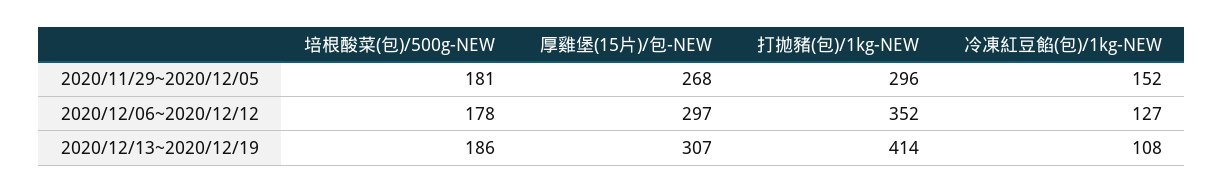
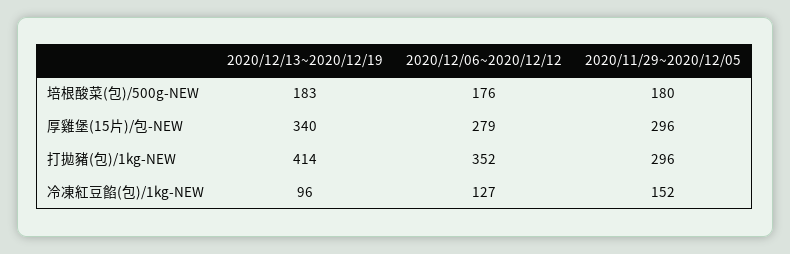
  {
    "培根酸菜(包)/500g-NEW": {
-     "2020/11/29~2020/12/05": 181,
+     "2020/11/29~2020/12/05": 180,
-     "2020/12/06~2020/12/12": 178,
+     "2020/12/06~2020/12/12": 176,
-     "2020/12/13~2020/12/19": 186
+     "2020/12/13~2020/12/19": 183
    },
    "厚雞堡(15片)/包-NEW": {
-     "2020/11/29~2020/12/05": 268,
+     "2020/11/29~2020/12/05": 296,
-     "2020/12/06~2020/12/12": 297,
+     "2020/12/06~2020/12/12": 279,
-     "2020/12/13~2020/12/19": 307
+     "2020/12/13~2020/12/19": 340
    },
    "打拋豬(包)/1kg-NEW": {
      "2020/11/29~2020/12/05": 296,
      "2020/12/06~2020/12/12": 352,
      "2020/12/13~2020/12/19": 414
    },
    "冷凍紅豆餡(包)/1kg-NEW": {
      "2020/11/29~2020/12/05": 152,
      "2020/12/06~2020/12/12": 127,
-     "2020/12/13~2020/12/19": 108
+     "2020/12/13~2020/12/19": 96
    }
  }

